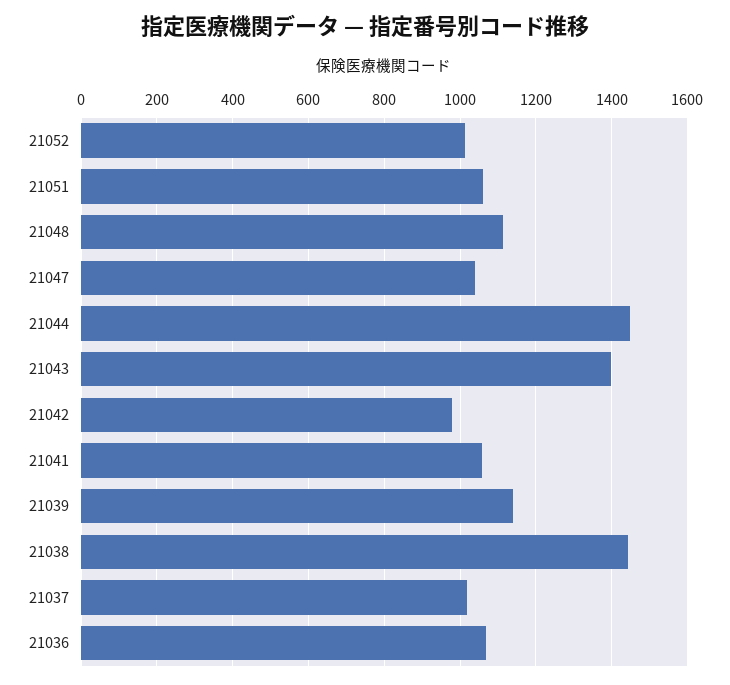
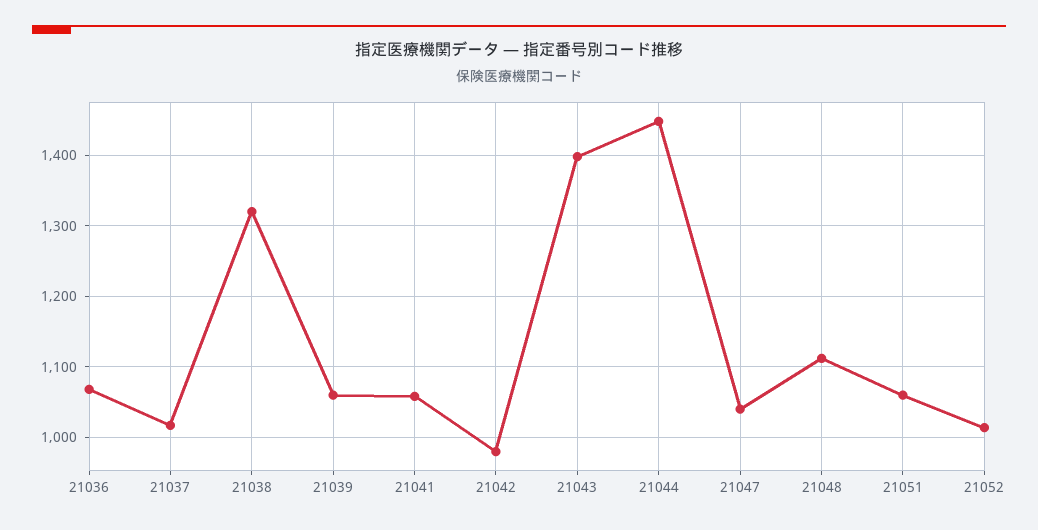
  {
    "21052": 1010,
    "21051": 1060,
    "21048": 1110,
    "21047": 1040,
    "21044": 1450,
    "21043": 1400,
    "21042": 980,
    "21041": 1060,
-   "21039": 1140,
+   "21039": 1060,
-   "21038": 1440,
+   "21038": 1320,
    "21037": 1020,
    "21036": 1070
  }

